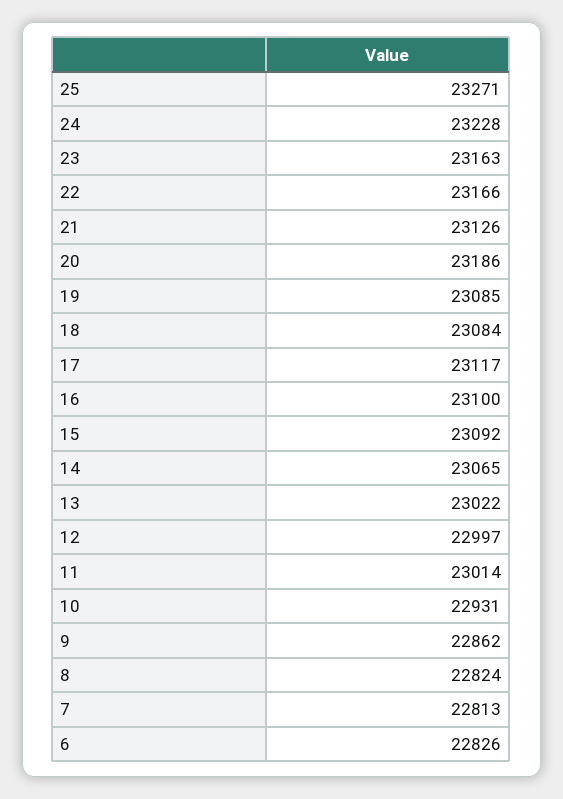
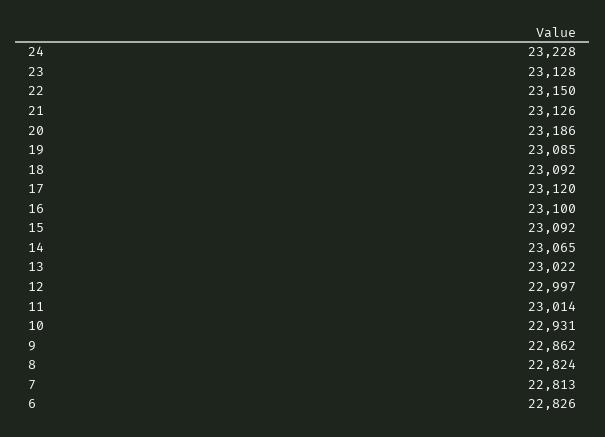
  {
-   "25": 23271,
    "24": 23228,
-   "23": 23163,
+   "23": 23128,
-   "22": 23166,
+   "22": 23150,
    "21": 23126,
    "20": 23186,
    "19": 23085,
-   "18": 23084,
+   "18": 23092,
-   "17": 23117,
+   "17": 23120,
    "16": 23100,
    "15": 23092,
    "14": 23065,
    "13": 23022,
    "12": 22997,
    "11": 23014,
    "10": 22931,
    "9": 22862,
    "8": 22824,
    "7": 22813,
    "6": 22826
  }

